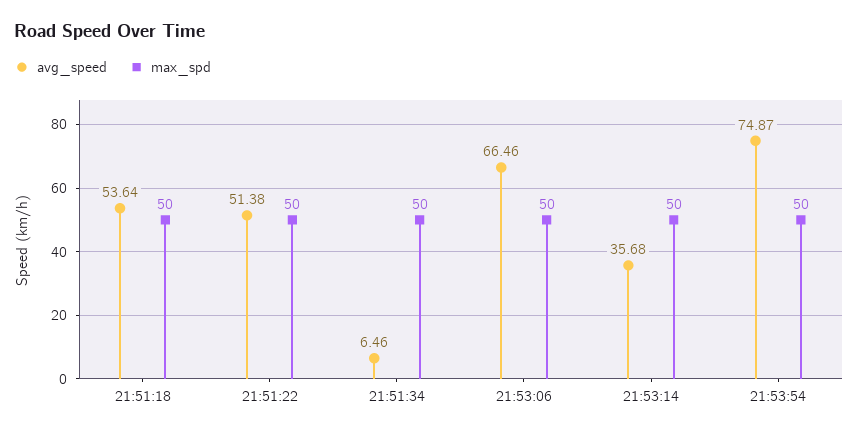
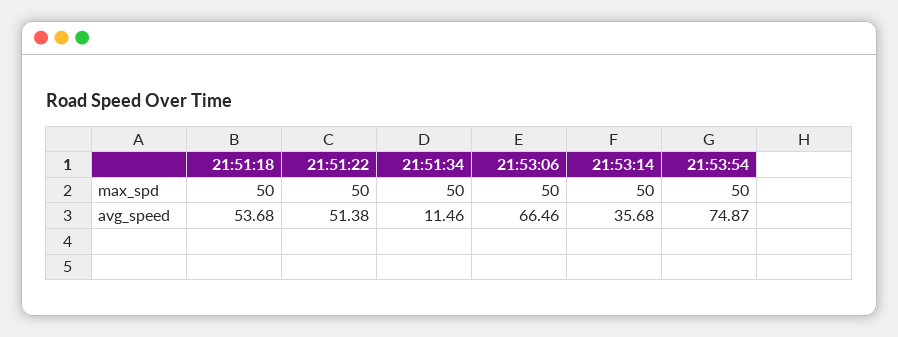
  {
    "avg_speed": {
-     "21:51:18": 53.64,
+     "21:51:18": 53.68,
      "21:51:22": 51.38,
-     "21:51:34": 6.46,
+     "21:51:34": 11.46,
      "21:53:06": 66.46,
      "21:53:14": 35.68,
      "21:53:54": 74.87
    },
    "max_spd": {
      "21:51:18": 50,
      "21:51:22": 50,
      "21:51:34": 50,
      "21:53:06": 50,
      "21:53:14": 50,
      "21:53:54": 50
    }
  }

